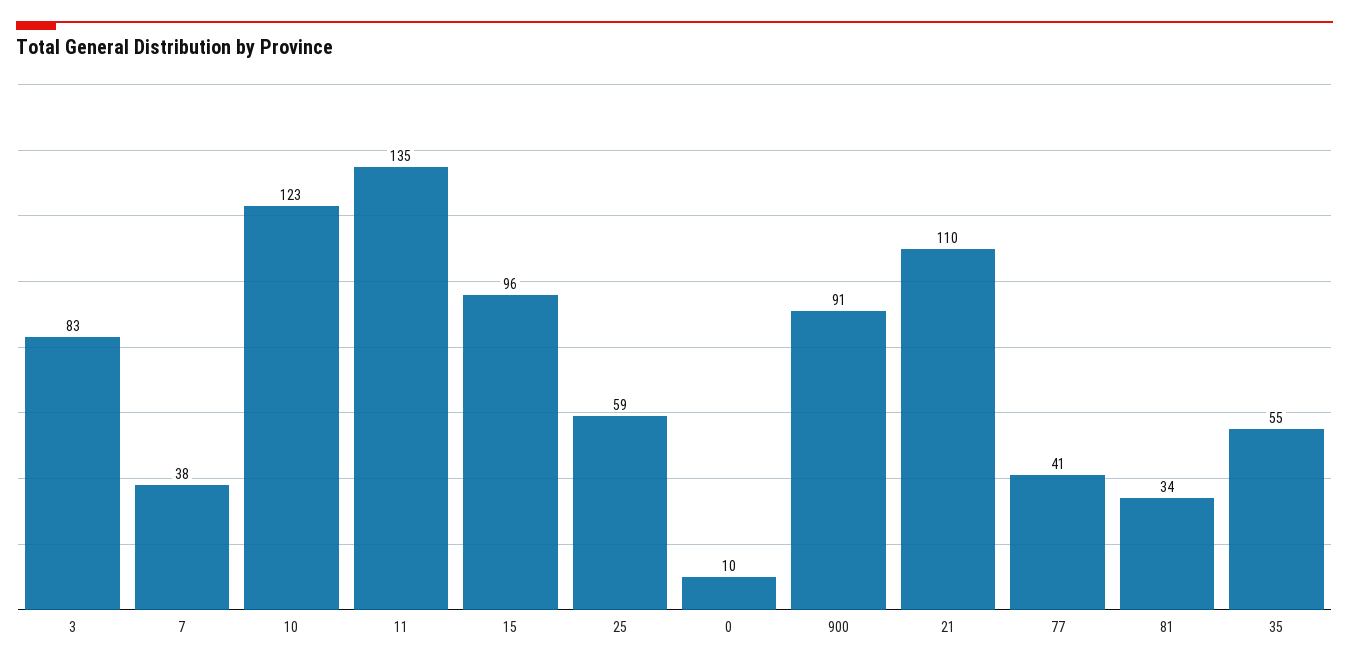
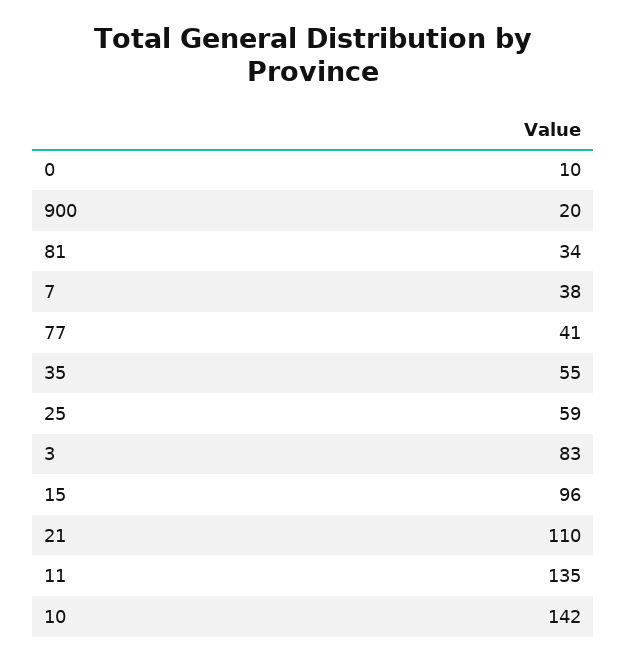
  {
    "3": 83,
    "7": 38,
-   "10": 123,
+   "10": 142,
    "11": 135,
    "15": 96,
    "25": 59,
    "0": 10,
-   "900": 91,
+   "900": 20,
    "21": 110,
    "77": 41,
    "81": 34,
    "35": 55
  }

